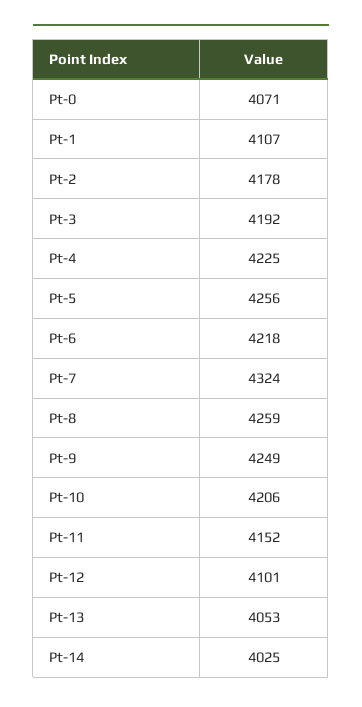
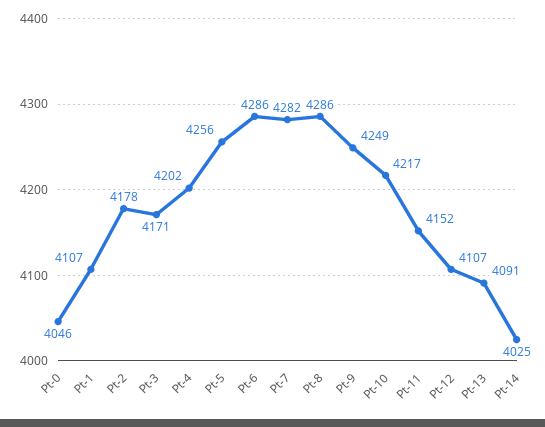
  {
-   "Pt-0": 4071,
+   "Pt-0": 4046,
    "Pt-1": 4107,
    "Pt-2": 4178,
-   "Pt-3": 4192,
+   "Pt-3": 4171,
-   "Pt-4": 4225,
+   "Pt-4": 4202,
    "Pt-5": 4256,
-   "Pt-6": 4218,
+   "Pt-6": 4286,
-   "Pt-7": 4324,
+   "Pt-7": 4282,
-   "Pt-8": 4259,
+   "Pt-8": 4286,
    "Pt-9": 4249,
-   "Pt-10": 4206,
+   "Pt-10": 4217,
    "Pt-11": 4152,
-   "Pt-12": 4101,
+   "Pt-12": 4107,
-   "Pt-13": 4053,
+   "Pt-13": 4091,
    "Pt-14": 4025
  }

